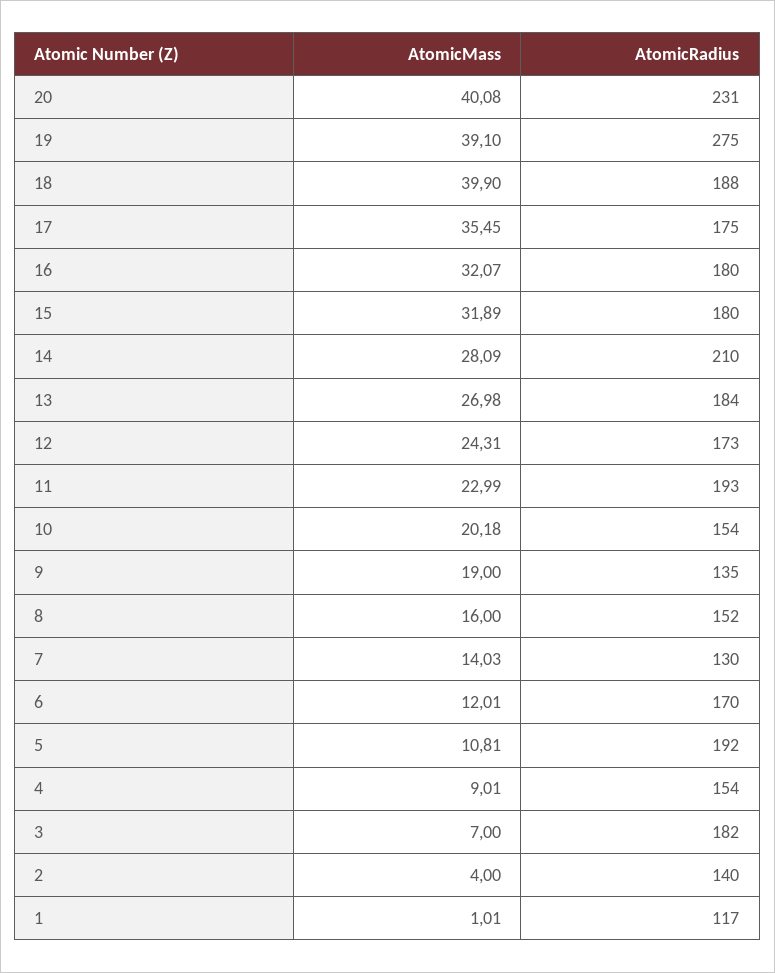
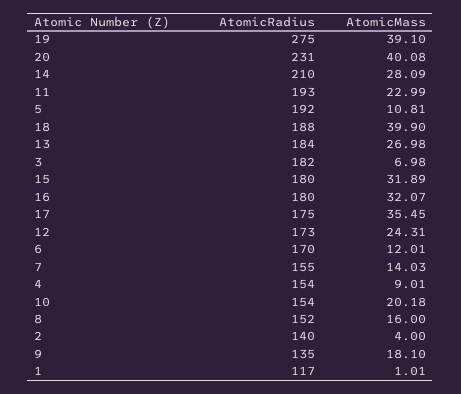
  {
    "AtomicMass": {
      "20": 40.08,
      "19": 39.1,
      "18": 39.9,
      "17": 35.45,
      "16": 32.07,
      "15": 31.89,
      "14": 28.09,
      "13": 26.98,
      "12": 24.31,
      "11": 22.99,
      "10": 20.18,
-     "9": 19,
+     "9": 18.1,
      "8": 16,
      "7": 14.03,
      "6": 12.01,
      "5": 10.81,
      "4": 9.01,
-     "3": 7,
+     "3": 6.98,
      "2": 4,
      "1": 1.01
    },
    "AtomicRadius": {
      "20": 231,
      "19": 275,
      "18": 188,
      "17": 175,
      "16": 180,
      "15": 180,
      "14": 210,
      "13": 184,
      "12": 173,
      "11": 193,
      "10": 154,
      "9": 135,
      "8": 152,
-     "7": 130,
+     "7": 155,
      "6": 170,
      "5": 192,
      "4": 154,
      "3": 182,
      "2": 140,
      "1": 117
    }
  }

